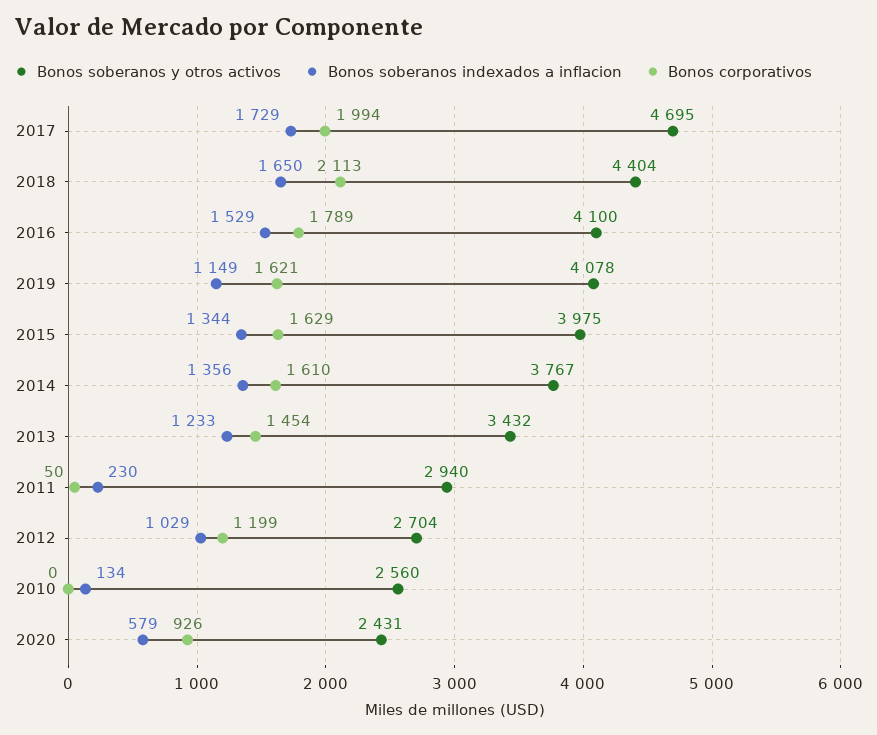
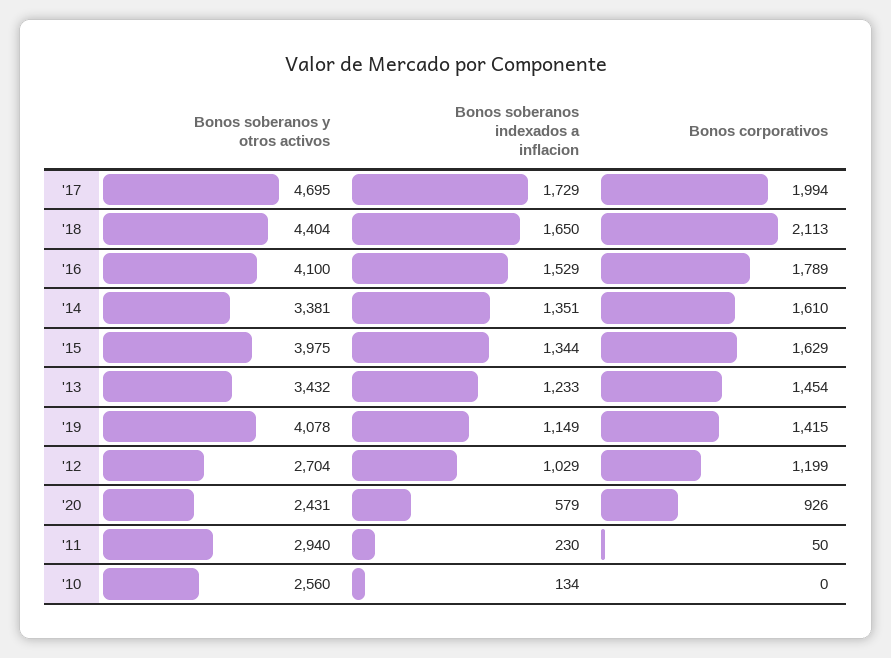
  {
    "Bonos soberanos y otros activos": {
      "2017": 4695,
      "2018": 4404,
      "2016": 4100,
      "2019": 4078,
      "2015": 3975,
-     "2014": 3767,
+     "2014": 3381,
      "2013": 3432,
      "2011": 2940,
      "2012": 2704,
      "2010": 2560,
      "2020": 2431
    },
    "Bonos soberanos indexados a inflacion": {
      "2017": 1729,
      "2018": 1650,
      "2016": 1529,
      "2019": 1149,
      "2015": 1344,
-     "2014": 1356,
+     "2014": 1351,
      "2013": 1233,
      "2011": 230,
      "2012": 1029,
      "2010": 134,
      "2020": 579
    },
    "Bonos corporativos": {
      "2017": 1994,
      "2018": 2113,
      "2016": 1789,
-     "2019": 1621,
+     "2019": 1415,
      "2015": 1629,
      "2014": 1610,
      "2013": 1454,
      "2011": 50,
      "2012": 1199,
      "2010": 0,
      "2020": 926
    }
  }

